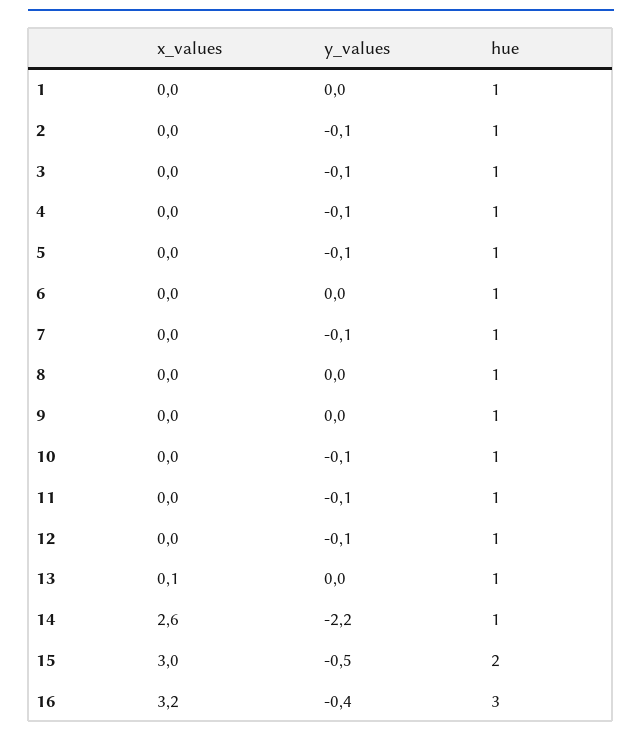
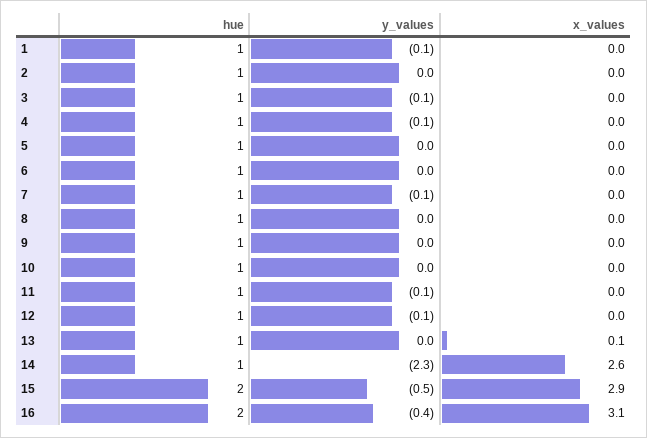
  {
    "x_values": {
      "1": 0,
      "2": 0,
      "3": 0,
      "4": 0,
      "5": 0,
      "6": 0,
      "7": 0,
      "8": 0,
      "9": 0,
      "10": 0,
      "11": 0,
      "12": 0,
      "13": 0.1,
      "14": 2.6,
-     "15": 3,
+     "15": 2.9,
-     "16": 3.2
+     "16": 3.1
    },
    "y_values": {
-     "1": 0,
+     "1": -0.1,
-     "2": -0.1,
+     "2": 0,
      "3": -0.1,
      "4": -0.1,
-     "5": -0.1,
+     "5": 0,
      "6": 0,
      "7": -0.1,
      "8": 0,
      "9": 0,
-     "10": -0.1,
+     "10": 0,
      "11": -0.1,
      "12": -0.1,
      "13": 0,
-     "14": -2.2,
+     "14": -2.3,
      "15": -0.5,
      "16": -0.4
    },
    "hue": {
      "1": 1,
      "2": 1,
      "3": 1,
      "4": 1,
      "5": 1,
      "6": 1,
      "7": 1,
      "8": 1,
      "9": 1,
      "10": 1,
      "11": 1,
      "12": 1,
      "13": 1,
      "14": 1,
      "15": 2,
-     "16": 3
+     "16": 2
    }
  }

